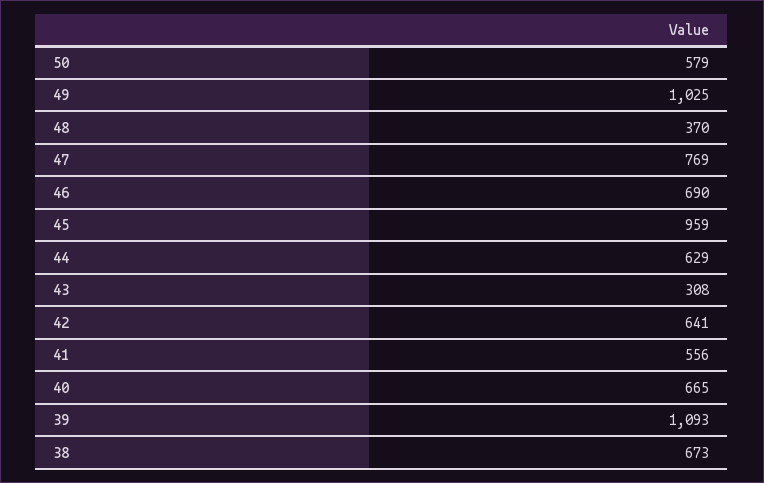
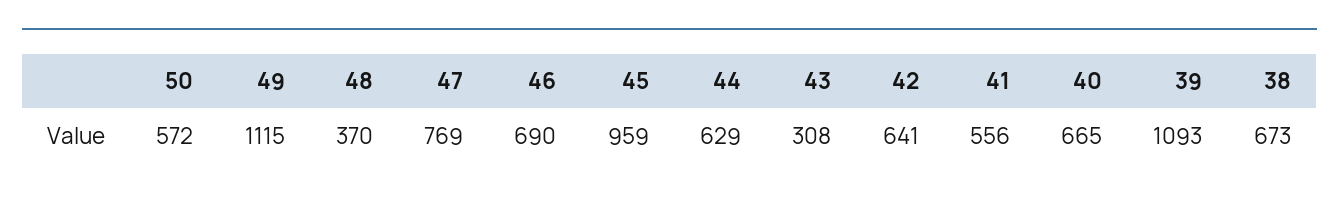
  {
-   "50": 579,
+   "50": 572,
-   "49": 1025,
+   "49": 1115,
    "48": 370,
    "47": 769,
    "46": 690,
    "45": 959,
    "44": 629,
    "43": 308,
    "42": 641,
    "41": 556,
    "40": 665,
    "39": 1093,
    "38": 673
  }

